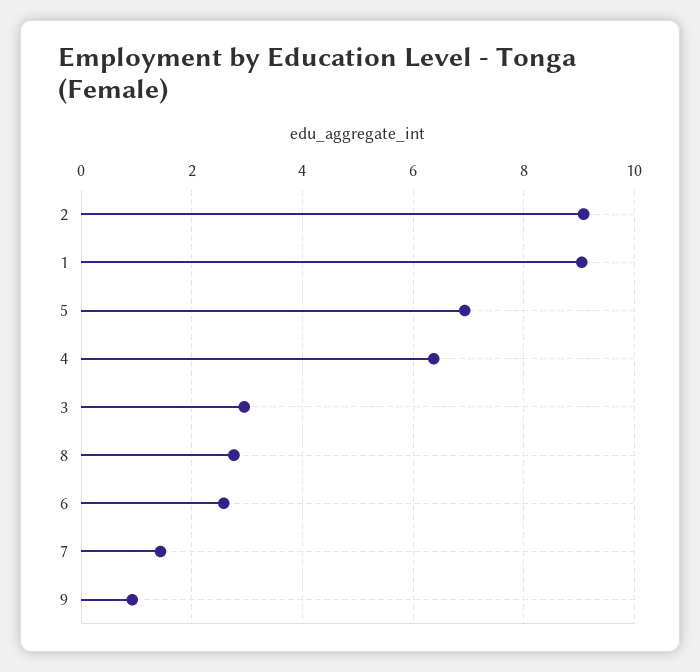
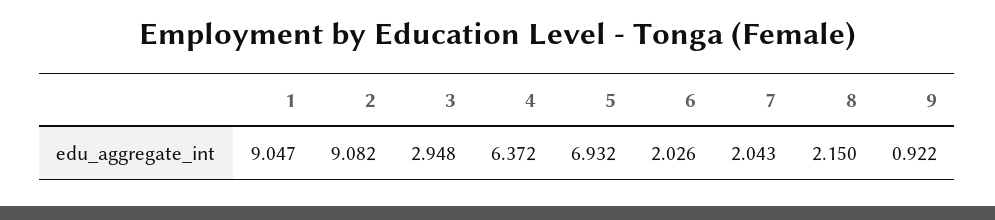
  {
    "2": 9.082,
    "1": 9.047,
    "5": 6.932,
    "4": 6.372,
    "3": 2.948,
-   "8": 2.8,
+   "8": 2.15,
-   "6": 2.6,
+   "6": 2.026,
-   "7": 1.4,
+   "7": 2.043,
    "9": 0.922
  }

